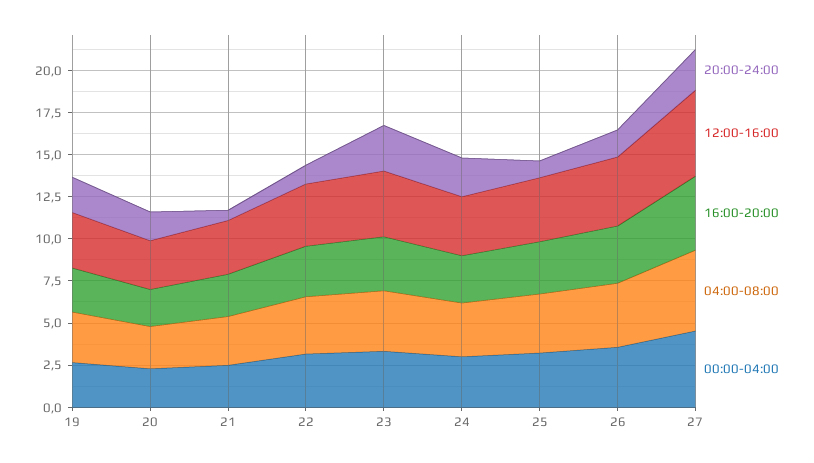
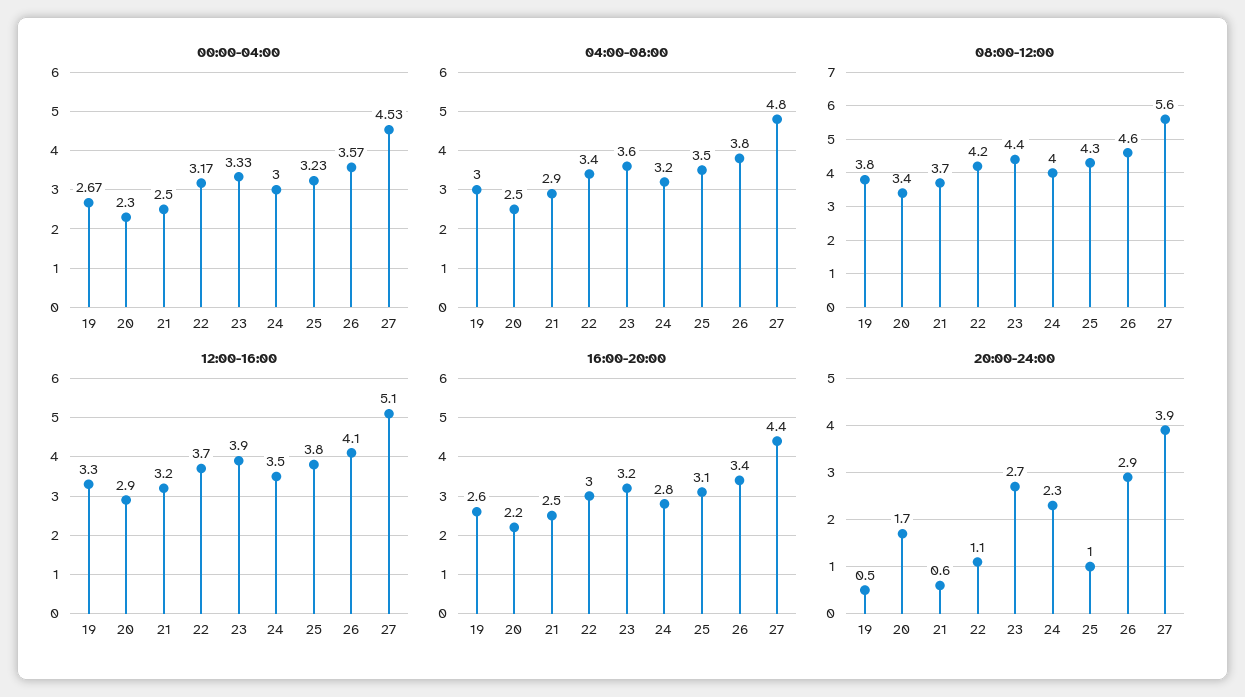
  {
    "20:00-24:00": {
-     "19": 2,
+     "19": 0.5,
      "20": 1.7,
      "21": 0.6,
      "22": 1.1,
      "23": 2.7,
      "24": 2.3,
      "25": 1,
-     "26": 1.5,
+     "26": 2.9,
-     "27": 2.5
+     "27": 3.9
    },
    "12:00-16:00": {
      "19": 3.3,
      "20": 2.9,
      "21": 3.2,
      "22": 3.7,
      "23": 3.9,
      "24": 3.5,
      "25": 3.8,
      "26": 4.1,
      "27": 5.1
    },
    "16:00-20:00": {
      "19": 2.6,
      "20": 2.2,
      "21": 2.5,
      "22": 3,
      "23": 3.2,
      "24": 2.8,
      "25": 3.1,
      "26": 3.4,
      "27": 4.4
    },
    "04:00-08:00": {
      "19": 3,
      "20": 2.5,
      "21": 2.9,
      "22": 3.4,
      "23": 3.6,
      "24": 3.2,
      "25": 3.5,
      "26": 3.8,
      "27": 4.8
    },
    "00:00-04:00": {
      "19": 2.67,
      "20": 2.3,
      "21": 2.5,
      "22": 3.17,
      "23": 3.33,
      "24": 3,
      "25": 3.23,
      "26": 3.57,
      "27": 4.53
-   }
+   },
+   "08:00-12:00": {
+     "19": 3.8,
+     "20": 3.4,
+     "21": 3.7,
+     "22": 4.2,
+     "23": 4.4,
+     "24": 4,
+     "25": 4.3,
+     "26": 4.6,
+     "27": 5.6
+   }
  }

